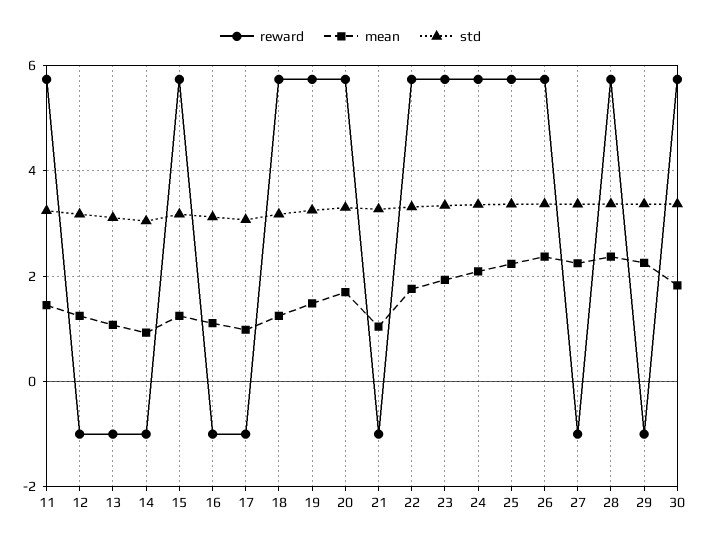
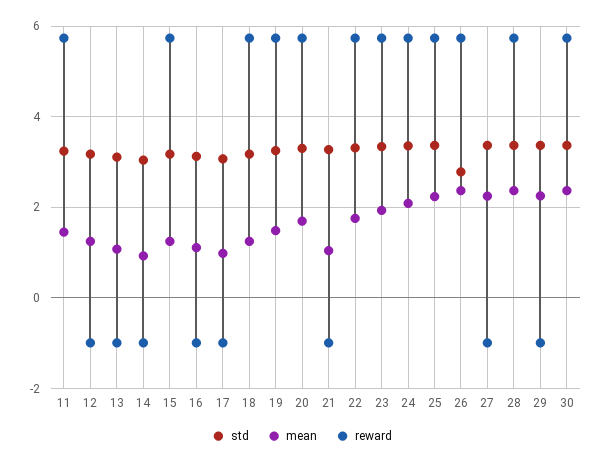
  {
    "reward": {
      "11": 5.8,
      "12": -1,
      "13": -1,
      "14": -1,
      "15": 5.8,
      "16": -1,
      "17": -1,
      "18": 5.8,
      "19": 5.8,
      "20": 5.8,
      "21": -1,
      "22": 5.8,
      "23": 5.8,
      "24": 5.8,
      "25": 5.8,
      "26": 5.8,
      "27": -1,
      "28": 5.8,
      "29": -1,
      "30": 5.8
    },
    "mean": {
      "11": 1.4,
      "12": 1.2,
      "13": 1,
      "14": 1,
      "15": 1.2,
      "16": 1.2,
      "17": 1,
      "18": 1.2,
      "19": 1.4,
      "20": 1.6,
      "21": 1,
      "22": 1.8,
      "23": 2,
      "24": 2,
      "25": 2.2,
      "26": 2.4,
      "27": 2.2,
      "28": 2.4,
      "29": 2.2,
-     "30": 1.8
+     "30": 2.4
    },
    "std": {
      "11": 3.2,
      "12": 3.2,
      "13": 3.2,
      "14": 3,
      "15": 3.2,
      "16": 3.2,
      "17": 3,
      "18": 3.2,
      "19": 3.2,
      "20": 3.2,
      "21": 3.2,
      "22": 3.4,
      "23": 3.4,
      "24": 3.4,
      "25": 3.4,
-     "26": 3.4,
+     "26": 2.8,
      "27": 3.4,
      "28": 3.4,
      "29": 3.4,
      "30": 3.4
    }
  }

